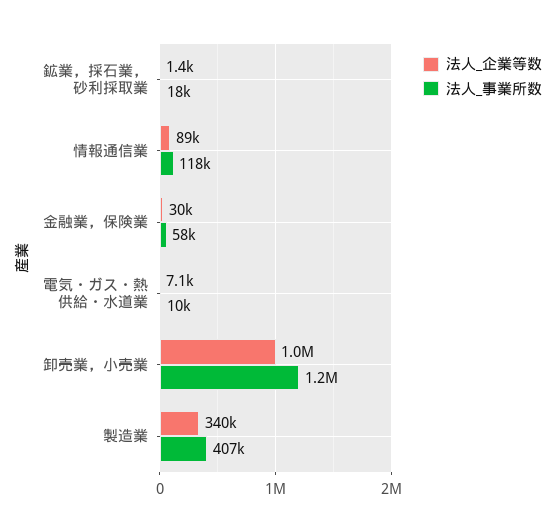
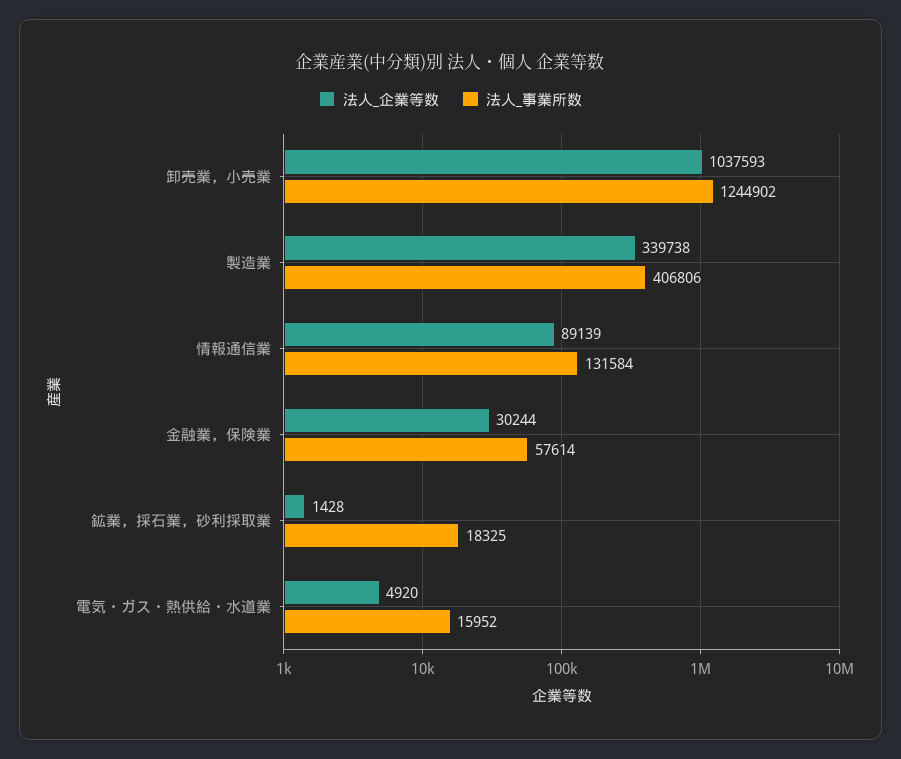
  {
    "法人_企業等数": {
      "鉱業，採石業，砂利採取業": 1428,
      "情報通信業": 89139,
      "金融業，保険業": 30244,
-     "電気・ガス・熱供給・水道業": 7100,
+     "電気・ガス・熱供給・水道業": 4920,
      "卸売業，小売業": 1037593,
      "製造業": 339738
    },
    "法人_事業所数": {
      "鉱業，採石業，砂利採取業": 18325,
-     "情報通信業": 118000,
+     "情報通信業": 131584,
      "金融業，保険業": 57614,
-     "電気・ガス・熱供給・水道業": 10000,
+     "電気・ガス・熱供給・水道業": 15952,
      "卸売業，小売業": 1244902,
      "製造業": 406806
    }
  }

